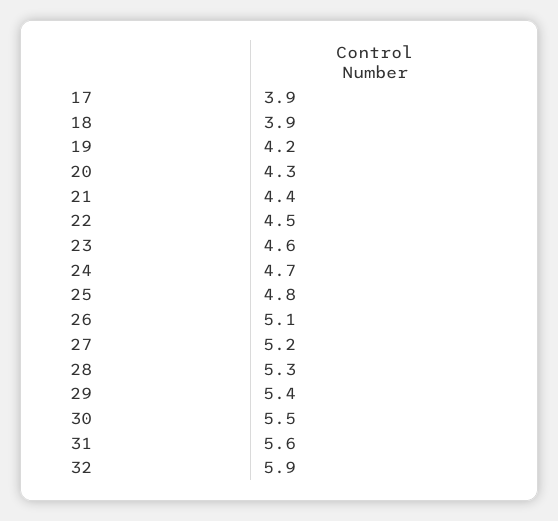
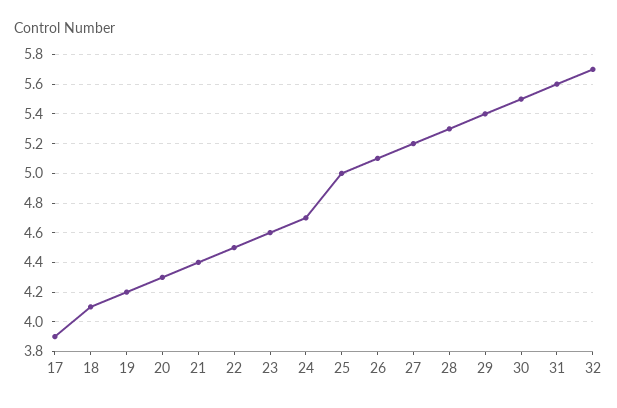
  {
    "17": 3.9,
-   "18": 3.9,
+   "18": 4.1,
    "19": 4.2,
    "20": 4.3,
    "21": 4.4,
    "22": 4.5,
    "23": 4.6,
    "24": 4.7,
-   "25": 4.8,
+   "25": 5,
    "26": 5.1,
    "27": 5.2,
    "28": 5.3,
    "29": 5.4,
    "30": 5.5,
    "31": 5.6,
-   "32": 5.9
+   "32": 5.7
  }

